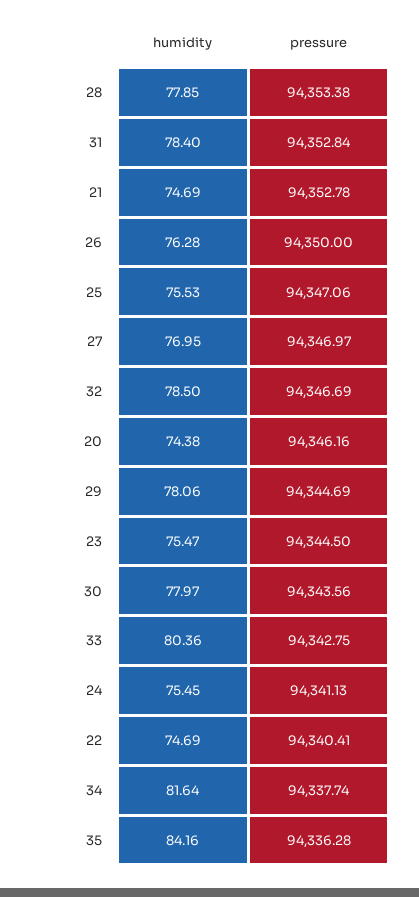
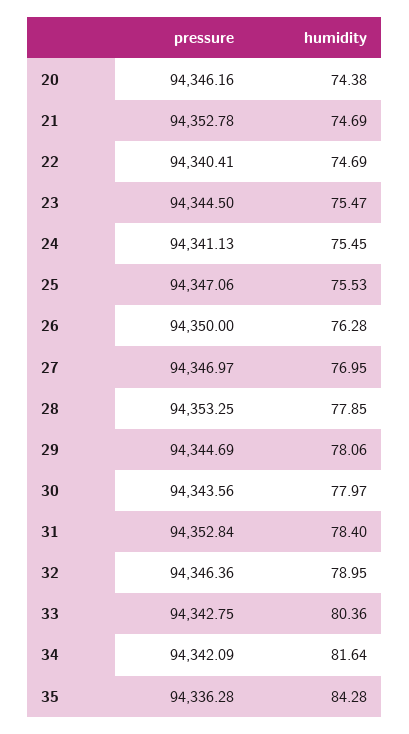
  {
    "humidity": {
      "28": 77.85,
      "31": 78.4,
      "21": 74.69,
      "26": 76.28,
      "25": 75.53,
      "27": 76.95,
-     "32": 78.5,
+     "32": 78.95,
      "20": 74.38,
      "29": 78.06,
      "23": 75.47,
      "30": 77.97,
      "33": 80.36,
      "24": 75.45,
      "22": 74.69,
      "34": 81.64,
-     "35": 84.16
+     "35": 84.28
    },
    "pressure": {
-     "28": 94353.38,
+     "28": 94353.25,
      "31": 94352.84,
      "21": 94352.78,
      "26": 94350,
      "25": 94347.06,
      "27": 94346.97,
-     "32": 94346.69,
+     "32": 94346.36,
      "20": 94346.16,
      "29": 94344.69,
      "23": 94344.5,
      "30": 94343.56,
      "33": 94342.75,
      "24": 94341.13,
      "22": 94340.41,
-     "34": 94337.74,
+     "34": 94342.09,
      "35": 94336.28
    }
  }

